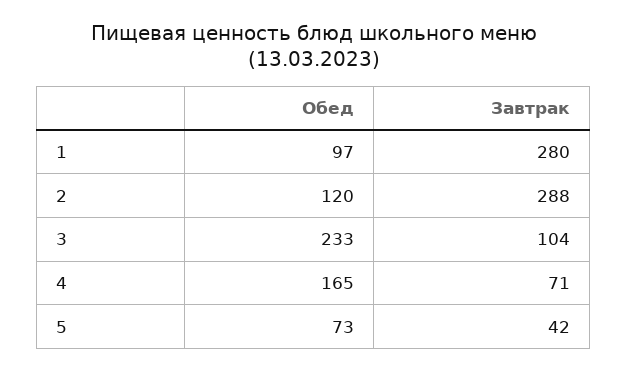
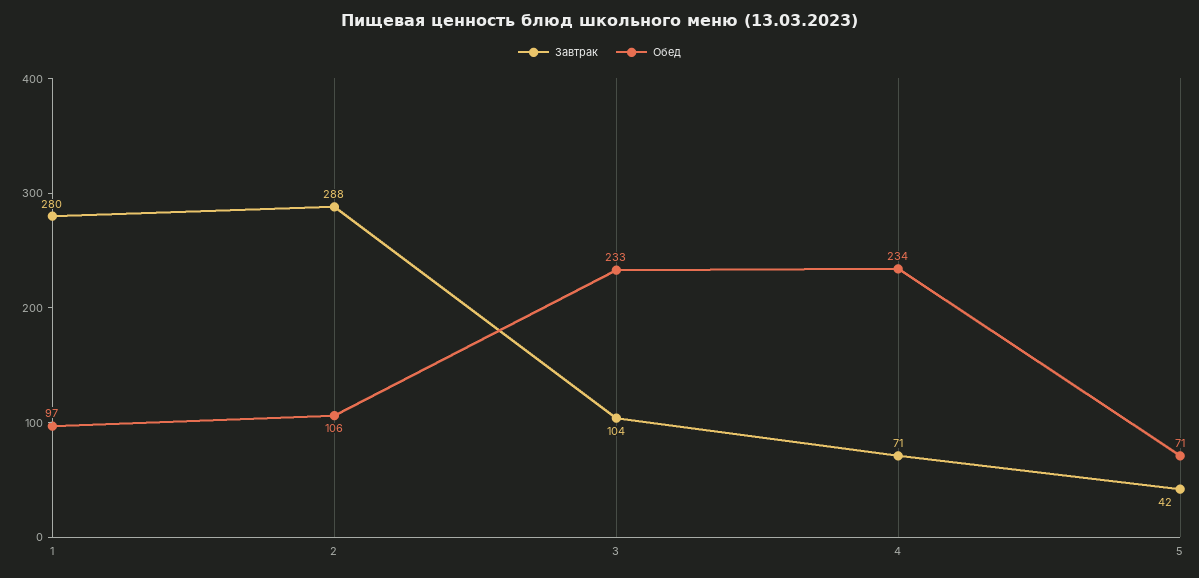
  {
    "Обед": {
      "1": 97,
-     "2": 120,
+     "2": 106,
      "3": 233,
-     "4": 165,
+     "4": 234,
-     "5": 73
+     "5": 71
    },
    "Завтрак": {
      "1": 280,
      "2": 288,
      "3": 104,
      "4": 71,
      "5": 42
    }
  }

